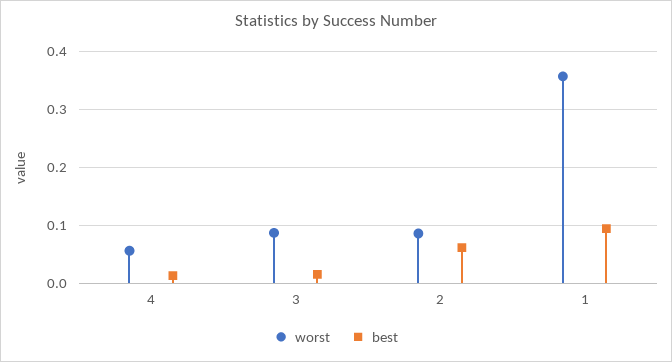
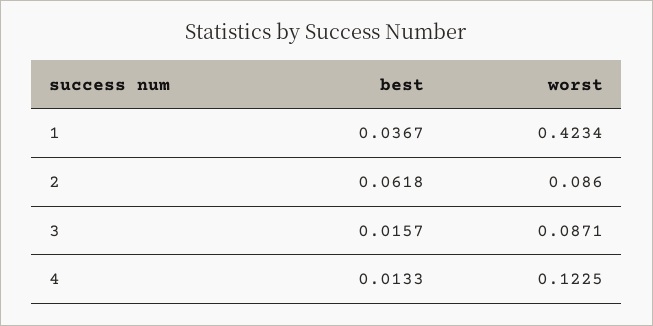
  {
    "worst": {
-     "4": 0.06,
+     "4": 0.1225,
      "3": 0.0871,
      "2": 0.086,
-     "1": 0.36
+     "1": 0.4234
    },
    "best": {
      "4": 0.0133,
      "3": 0.0157,
      "2": 0.0618,
-     "1": 0.1
+     "1": 0.0367
    }
  }

